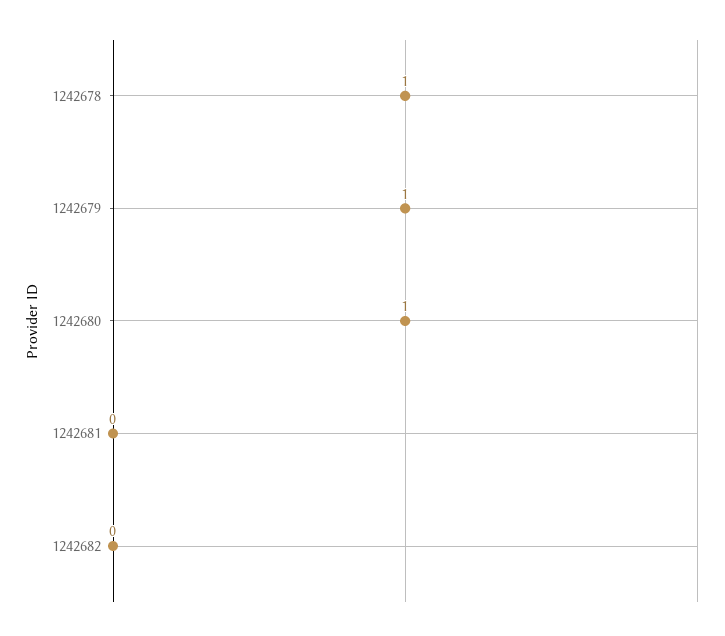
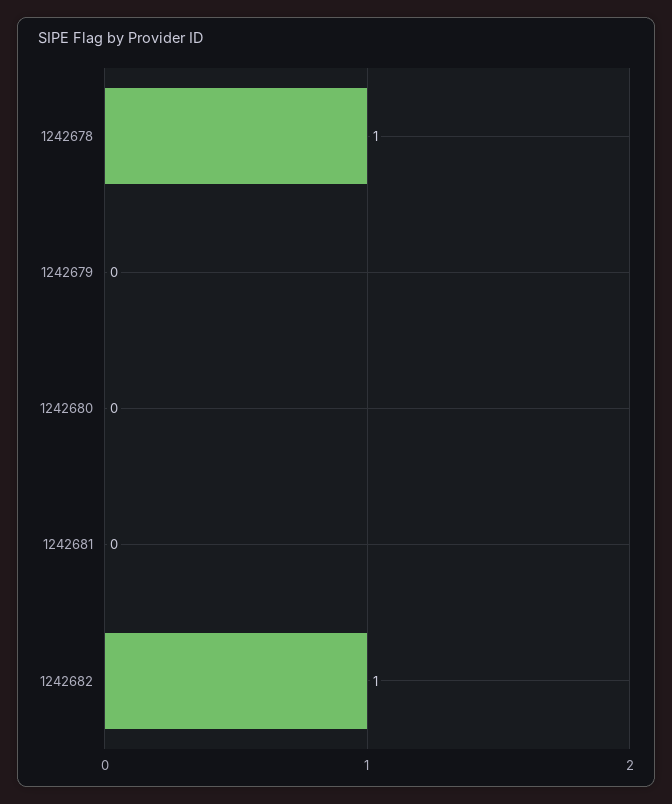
  {
    "1242678": 1,
-   "1242679": 1,
+   "1242679": 0,
-   "1242680": 1,
+   "1242680": 0,
    "1242681": 0,
-   "1242682": 0
+   "1242682": 1
  }

